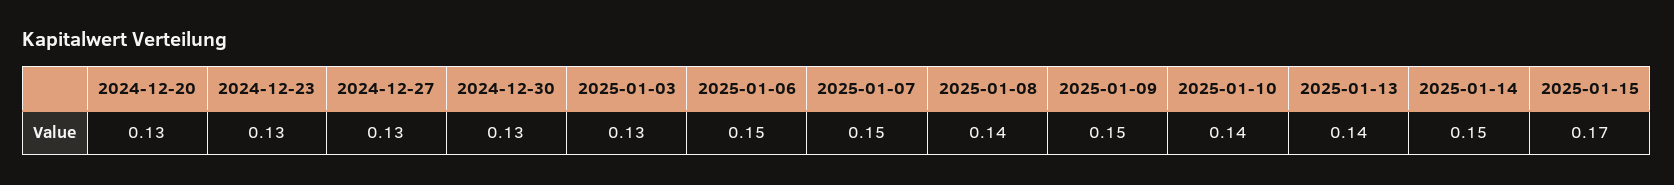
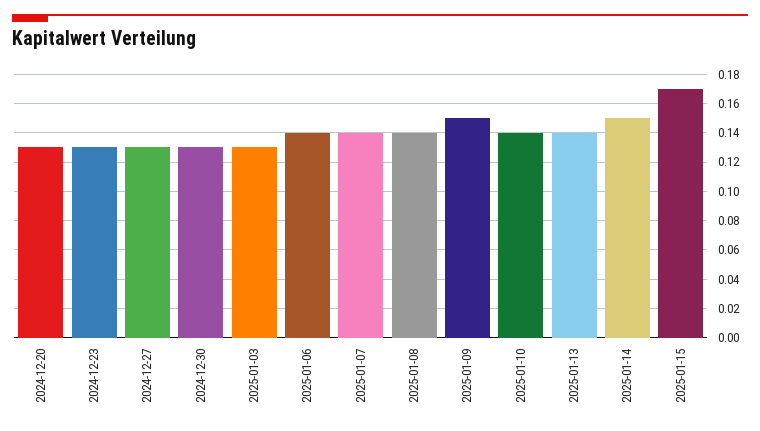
  {
    "2024-12-20": 0.13,
    "2024-12-23": 0.13,
    "2024-12-27": 0.13,
    "2024-12-30": 0.13,
    "2025-01-03": 0.13,
-   "2025-01-06": 0.15,
+   "2025-01-06": 0.14,
-   "2025-01-07": 0.15,
+   "2025-01-07": 0.14,
    "2025-01-08": 0.14,
    "2025-01-09": 0.15,
    "2025-01-10": 0.14,
    "2025-01-13": 0.14,
    "2025-01-14": 0.15,
    "2025-01-15": 0.17
  }

